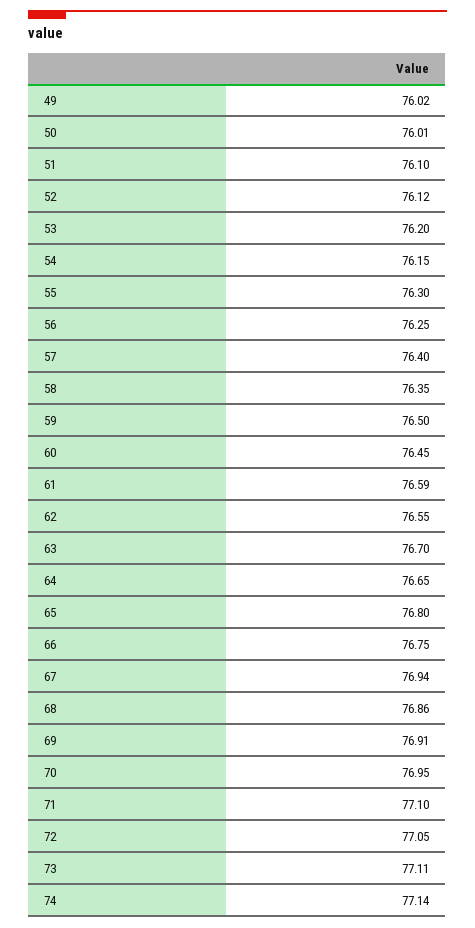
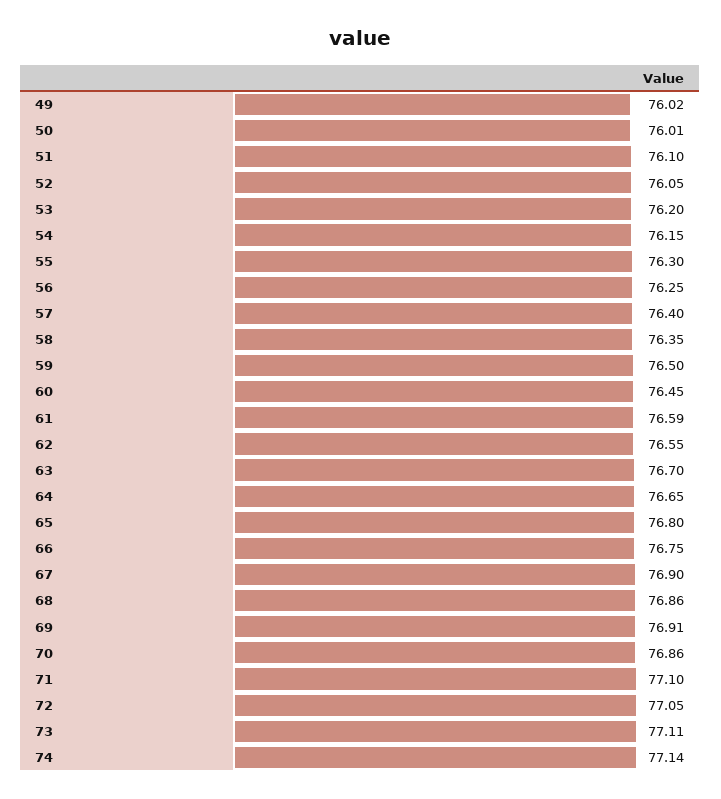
  {
    "49": 76.02,
    "50": 76.01,
    "51": 76.1,
-   "52": 76.12,
+   "52": 76.05,
    "53": 76.2,
    "54": 76.15,
    "55": 76.3,
    "56": 76.25,
    "57": 76.4,
    "58": 76.35,
    "59": 76.5,
    "60": 76.45,
    "61": 76.59,
    "62": 76.55,
    "63": 76.7,
    "64": 76.65,
    "65": 76.8,
    "66": 76.75,
-   "67": 76.94,
+   "67": 76.9,
    "68": 76.86,
    "69": 76.91,
-   "70": 76.95,
+   "70": 76.86,
    "71": 77.1,
    "72": 77.05,
    "73": 77.11,
    "74": 77.14
  }

